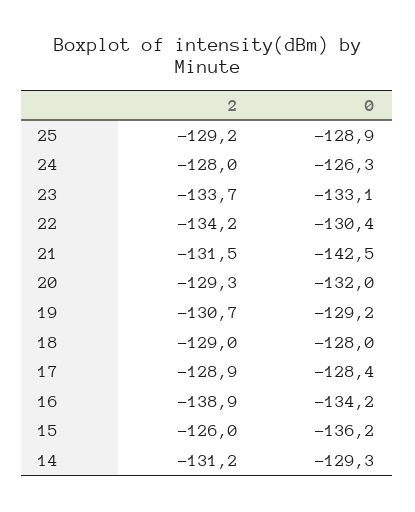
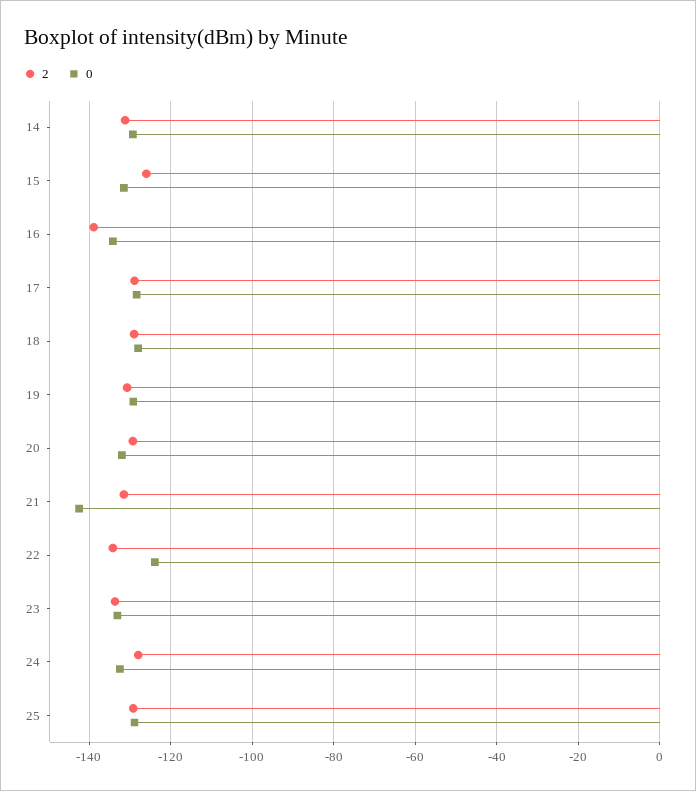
  {
    "2": {
      "25": -129.2,
      "24": -128,
      "23": -133.7,
      "22": -134.2,
      "21": -131.5,
      "20": -129.3,
      "19": -130.7,
      "18": -129,
      "17": -128.9,
      "16": -138.9,
      "15": -126,
      "14": -131.2
    },
    "0": {
      "25": -128.9,
-     "24": -126.3,
+     "24": -132,
      "23": -133.1,
-     "22": -130.4,
+     "22": -124,
      "21": -142.5,
      "20": -132,
      "19": -129.2,
      "18": -128,
      "17": -128.4,
      "16": -134.2,
-     "15": -136.2,
+     "15": -132,
      "14": -129.3
    }
  }

